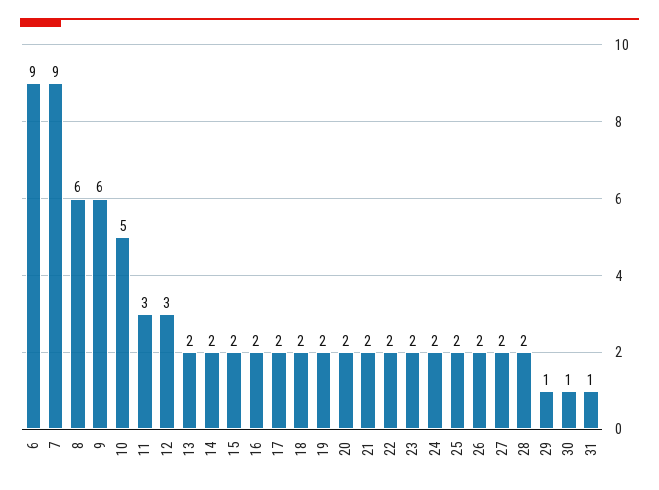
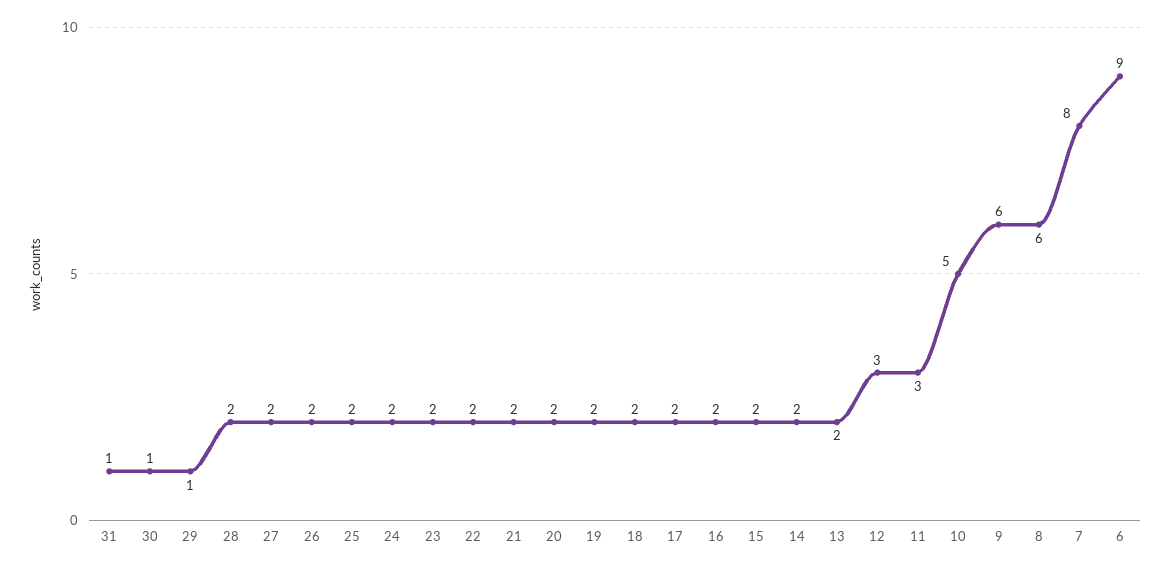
  {
    "6": 9,
-   "7": 9,
+   "7": 8,
    "8": 6,
    "9": 6,
    "10": 5,
    "11": 3,
    "12": 3,
    "13": 2,
    "14": 2,
    "15": 2,
    "16": 2,
    "17": 2,
    "18": 2,
    "19": 2,
    "20": 2,
    "21": 2,
    "22": 2,
    "23": 2,
    "24": 2,
    "25": 2,
    "26": 2,
    "27": 2,
    "28": 2,
    "29": 1,
    "30": 1,
    "31": 1
  }

